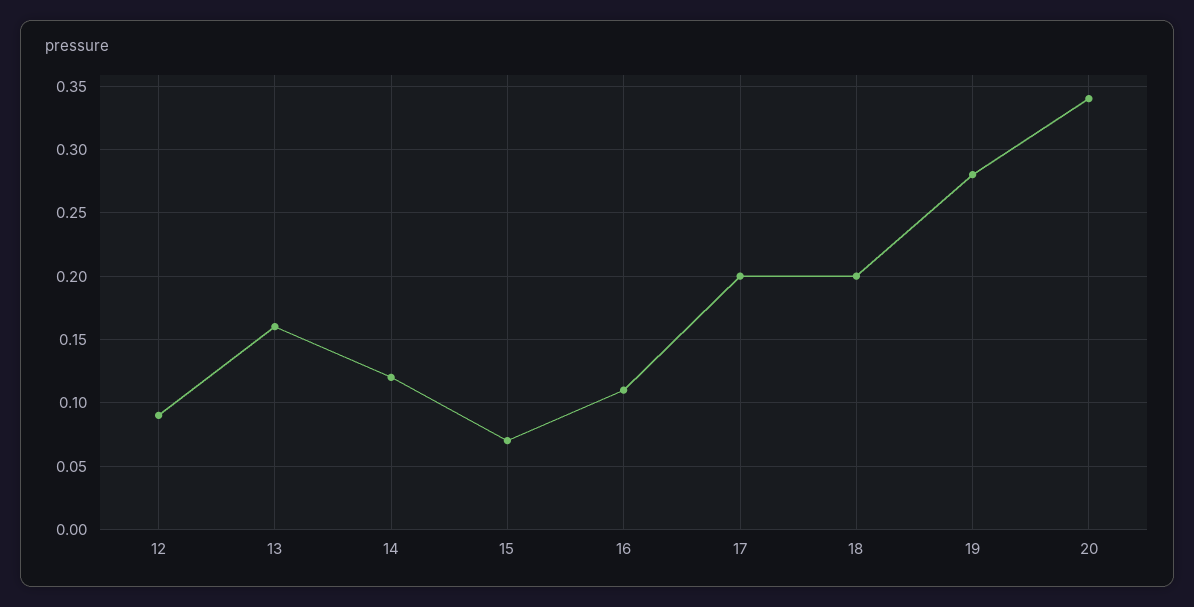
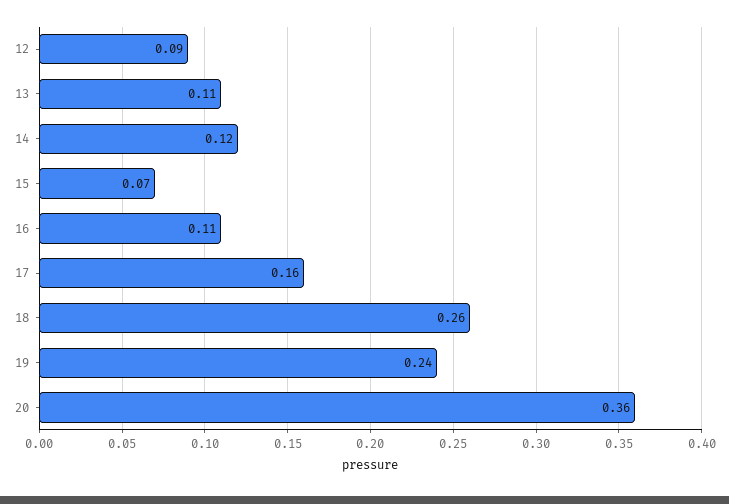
  {
    "12": 0.09,
-   "13": 0.16,
+   "13": 0.11,
    "14": 0.12,
    "15": 0.07,
    "16": 0.11,
-   "17": 0.2,
+   "17": 0.16,
-   "18": 0.2,
+   "18": 0.26,
-   "19": 0.28,
+   "19": 0.24,
-   "20": 0.34
+   "20": 0.36
  }

